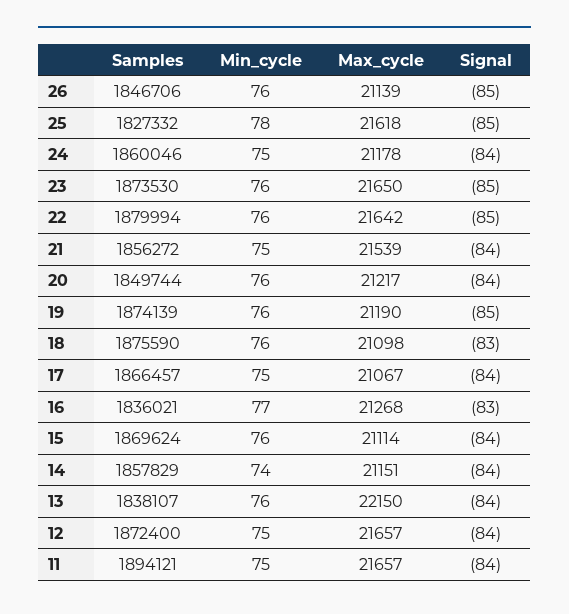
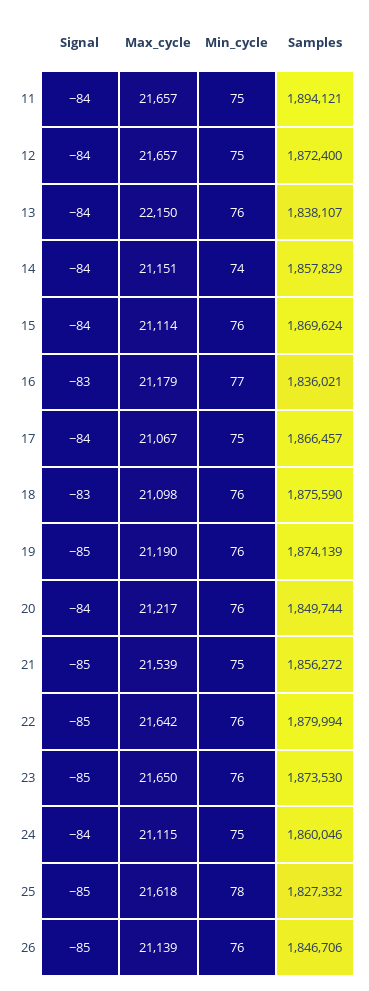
  {
    "Samples": {
      "26": 1846706,
      "25": 1827332,
      "24": 1860046,
      "23": 1873530,
      "22": 1879994,
      "21": 1856272,
      "20": 1849744,
      "19": 1874139,
      "18": 1875590,
      "17": 1866457,
      "16": 1836021,
      "15": 1869624,
      "14": 1857829,
      "13": 1838107,
      "12": 1872400,
      "11": 1894121
    },
    "Min_cycle": {
      "26": 76,
      "25": 78,
      "24": 75,
      "23": 76,
      "22": 76,
      "21": 75,
      "20": 76,
      "19": 76,
      "18": 76,
      "17": 75,
      "16": 77,
      "15": 76,
      "14": 74,
      "13": 76,
      "12": 75,
      "11": 75
    },
    "Max_cycle": {
      "26": 21139,
      "25": 21618,
-     "24": 21178,
+     "24": 21115,
      "23": 21650,
      "22": 21642,
      "21": 21539,
      "20": 21217,
      "19": 21190,
      "18": 21098,
      "17": 21067,
-     "16": 21268,
+     "16": 21179,
      "15": 21114,
      "14": 21151,
      "13": 22150,
      "12": 21657,
      "11": 21657
    },
    "Signal": {
      "26": -85,
      "25": -85,
      "24": -84,
      "23": -85,
      "22": -85,
-     "21": -84,
+     "21": -85,
      "20": -84,
      "19": -85,
      "18": -83,
      "17": -84,
      "16": -83,
      "15": -84,
      "14": -84,
      "13": -84,
      "12": -84,
      "11": -84
    }
  }

